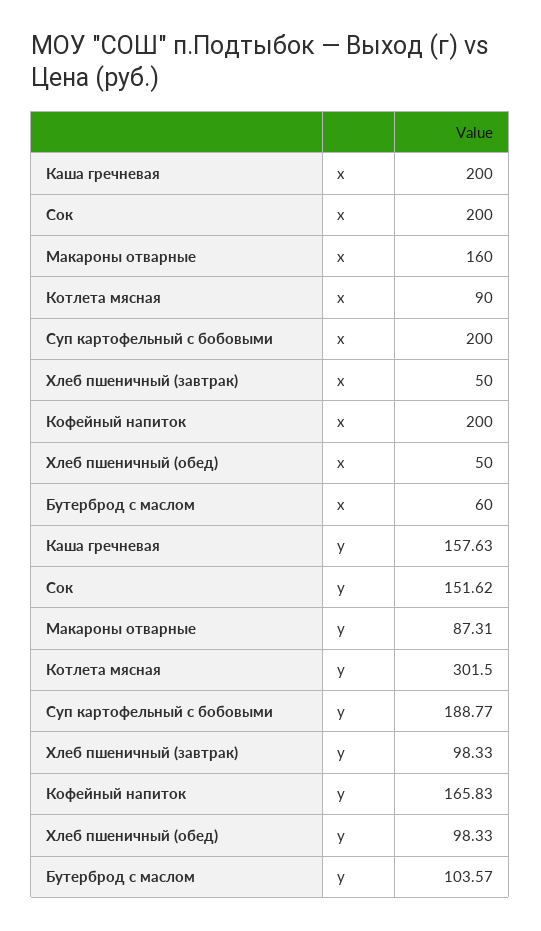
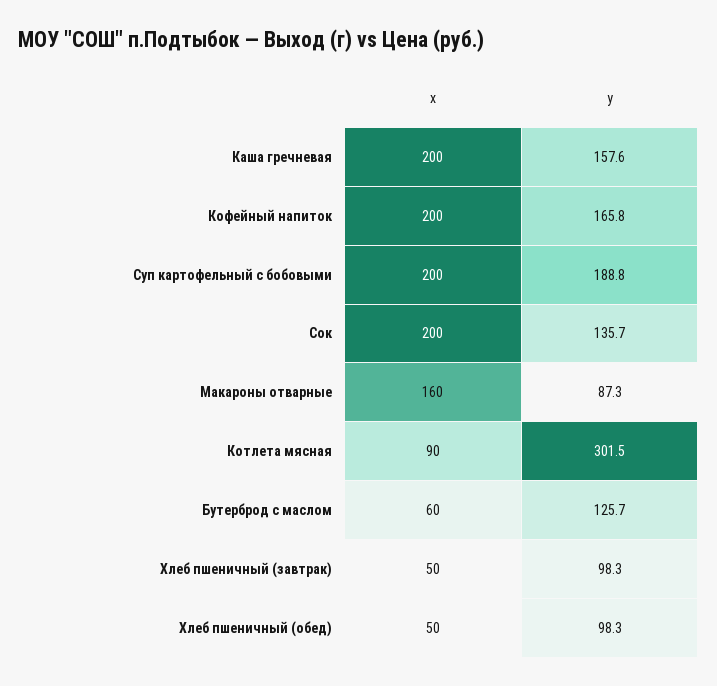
  {
    "Каша гречневая": {
      "x": 200,
      "y": 157.63
    },
    "Сок": {
      "x": 200,
-     "y": 151.62
+     "y": 135.7
    },
    "Макароны отварные": {
      "x": 160,
      "y": 87.31
    },
    "Котлета мясная": {
      "x": 90,
      "y": 301.5
    },
    "Суп картофельный с бобовыми": {
      "x": 200,
      "y": 188.77
    },
    "Хлеб пшеничный (завтрак)": {
      "x": 50,
      "y": 98.33
    },
    "Кофейный напиток": {
      "x": 200,
      "y": 165.83
    },
    "Хлеб пшеничный (обед)": {
      "x": 50,
      "y": 98.33
    },
    "Бутерброд с маслом": {
      "x": 60,
-     "y": 103.57
+     "y": 125.7
    }
  }

